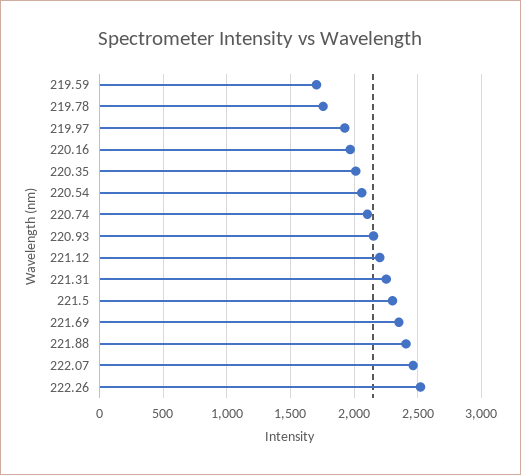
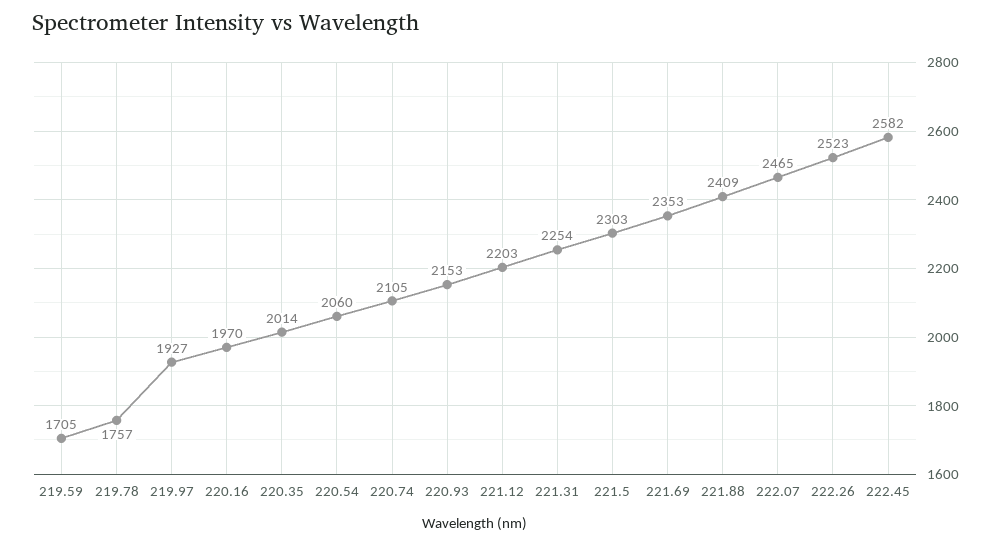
  {
    "219.59": 1705,
    "219.78": 1757,
    "219.97": 1927,
    "220.16": 1970,
    "220.35": 2014,
    "220.54": 2060,
    "220.74": 2105,
    "220.93": 2153,
    "221.12": 2203,
    "221.31": 2254,
    "221.5": 2303,
    "221.69": 2353,
    "221.88": 2409,
    "222.07": 2465,
-   "222.26": 2523
+   "222.26": 2523,
+   "222.45": 2582
  }

